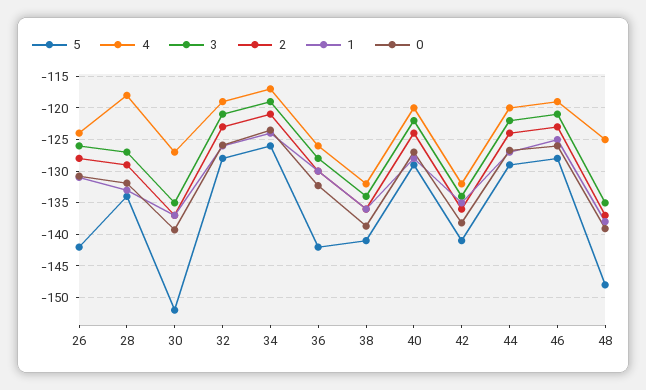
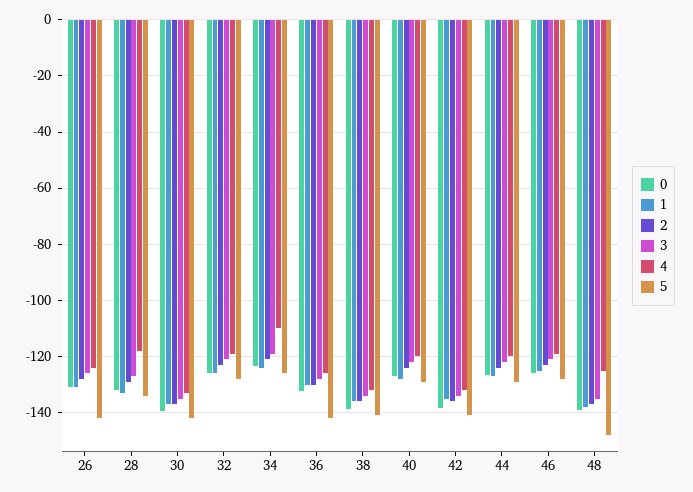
  {
    "5": {
      "26": -142,
      "28": -134,
-     "30": -152,
+     "30": -142.5,
      "32": -128,
      "34": -126,
      "36": -142,
      "38": -141,
      "40": -129,
      "42": -141,
      "44": -129,
      "46": -128,
      "48": -148
    },
    "4": {
      "26": -124,
      "28": -118,
-     "30": -127,
+     "30": -132.5,
      "32": -119,
-     "34": -117,
+     "34": -110,
      "36": -126,
      "38": -132,
      "40": -120,
      "42": -132,
      "44": -120,
      "46": -119,
      "48": -125
    },
    "3": {
      "26": -126,
      "28": -127,
      "30": -135,
      "32": -121,
      "34": -119,
      "36": -128,
      "38": -134,
      "40": -122,
      "42": -134,
      "44": -122,
      "46": -121,
      "48": -135
    },
    "2": {
      "26": -128,
      "28": -129,
      "30": -137,
      "32": -123,
      "34": -121,
      "36": -130,
      "38": -136,
      "40": -124,
      "42": -136,
      "44": -124,
      "46": -123,
      "48": -137
    },
    "1": {
      "26": -131,
      "28": -133,
      "30": -137,
      "32": -126,
      "34": -124,
      "36": -130,
      "38": -136,
      "40": -128,
      "42": -135,
      "44": -127,
      "46": -125,
      "48": -138
    },
    "0": {
      "26": -131,
      "28": -132,
      "30": -139,
      "32": -126,
      "34": -124,
      "36": -132,
      "38": -139,
      "40": -127,
      "42": -138,
      "44": -127,
      "46": -126,
      "48": -139
    }
  }

